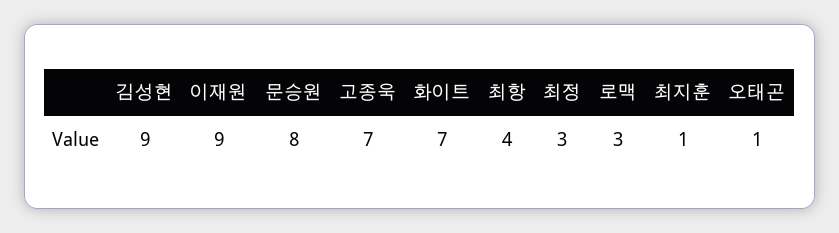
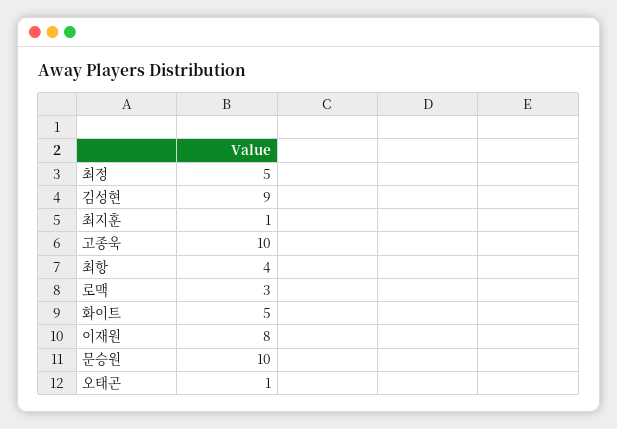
  {
    "김성현": 9,
-   "이재원": 9,
+   "이재원": 8,
-   "문승원": 8,
+   "문승원": 10,
-   "고종욱": 7,
+   "고종욱": 10,
-   "화이트": 7,
+   "화이트": 5,
    "최항": 4,
-   "최정": 3,
+   "최정": 5,
    "로맥": 3,
    "최지훈": 1,
    "오태곤": 1
  }

